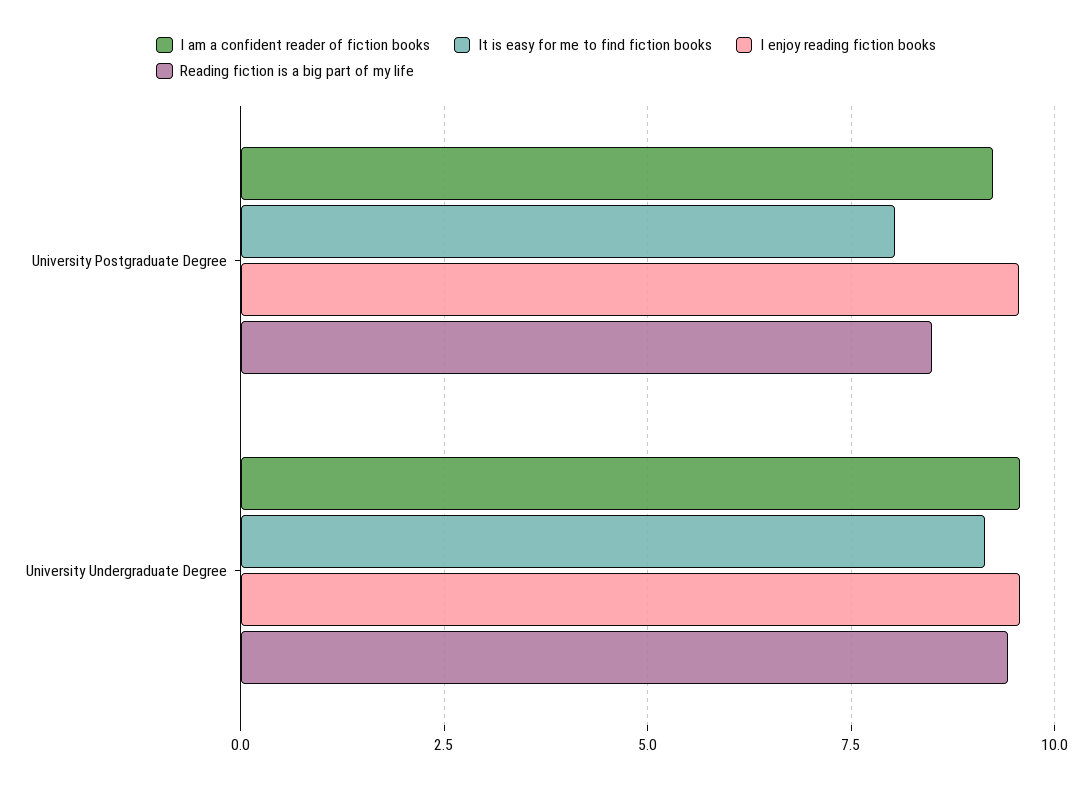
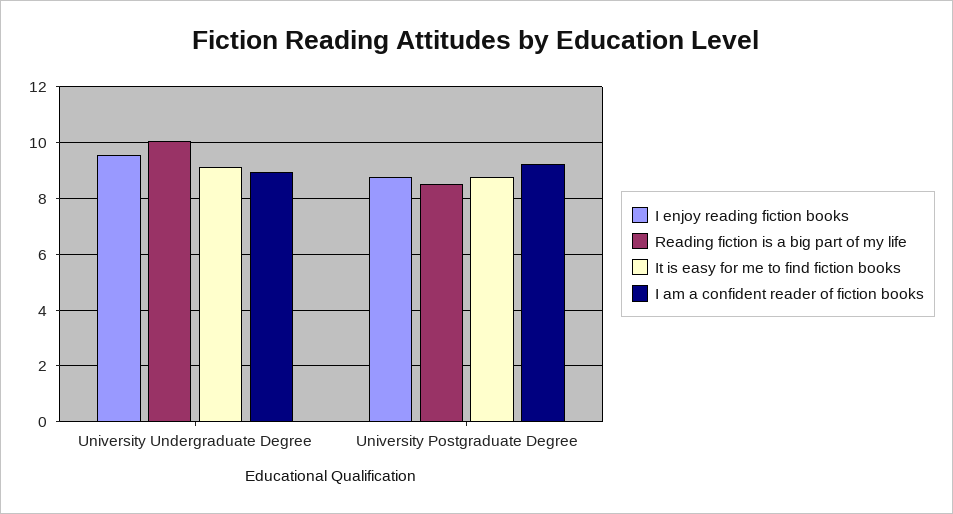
  {
    "I am a confident reader of fiction books": {
      "University Postgraduate Degree": 9.25,
-     "University Undergraduate Degree": 9.5
+     "University Undergraduate Degree": 9
    },
    "It is easy for me to find fiction books": {
-     "University Postgraduate Degree": 8,
+     "University Postgraduate Degree": 8.75,
      "University Undergraduate Degree": 9.25
    },
    "I enjoy reading fiction books": {
-     "University Postgraduate Degree": 9.5,
+     "University Postgraduate Degree": 8.75,
      "University Undergraduate Degree": 9.5
    },
    "Reading fiction is a big part of my life": {
      "University Postgraduate Degree": 8.5,
-     "University Undergraduate Degree": 9.5
+     "University Undergraduate Degree": 10
    }
  }

